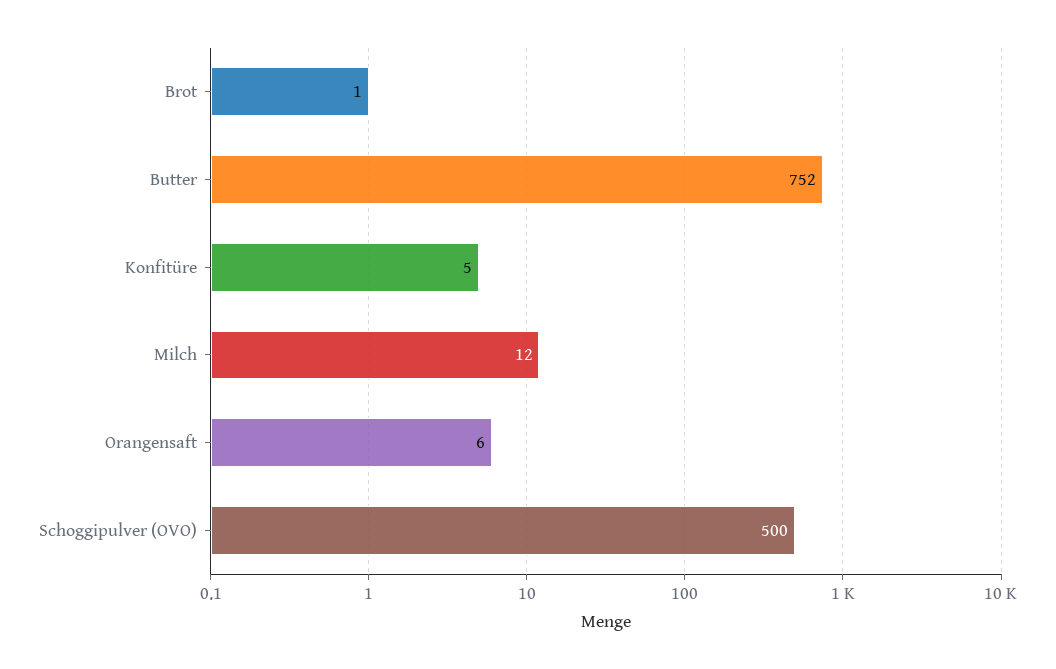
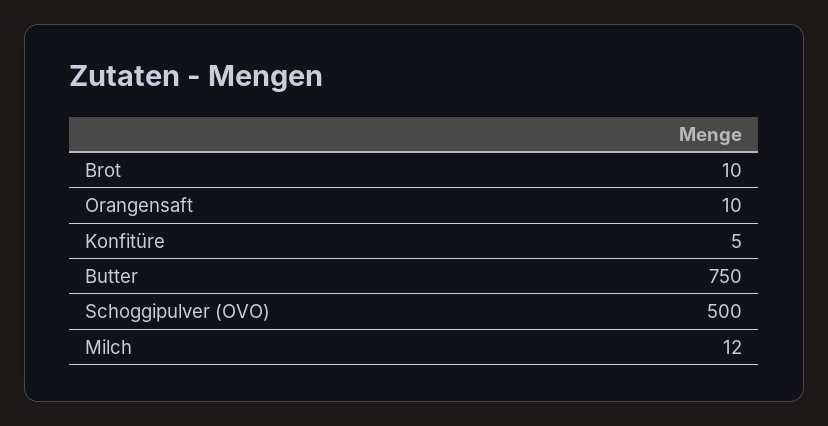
  {
-   "Brot": 1,
+   "Brot": 10,
-   "Butter": 752,
+   "Butter": 750,
    "Konfitüre": 5,
    "Milch": 12,
-   "Orangensaft": 6,
+   "Orangensaft": 10,
    "Schoggipulver (OVO)": 500
  }

